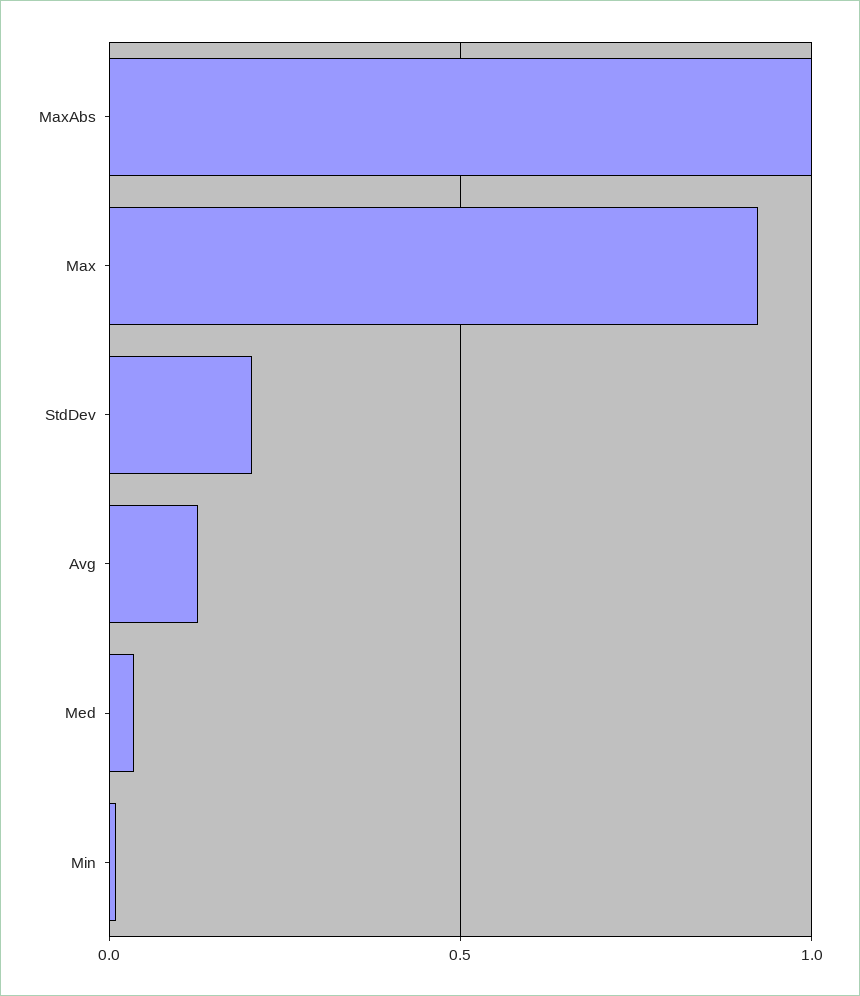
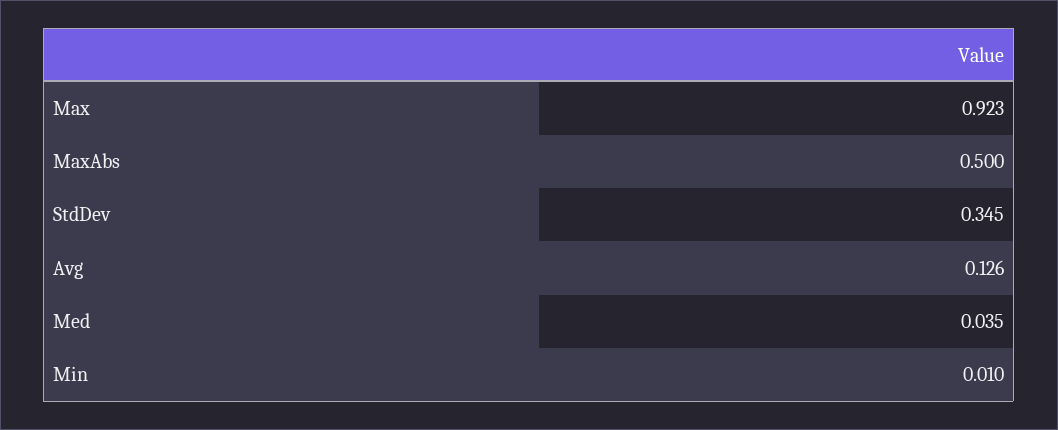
  {
-   "MaxAbs": 1,
+   "MaxAbs": 0.5,
    "Max": 0.923,
-   "StdDev": 0.2,
+   "StdDev": 0.345,
    "Avg": 0.126,
    "Med": 0.035,
    "Min": 0.01
  }

